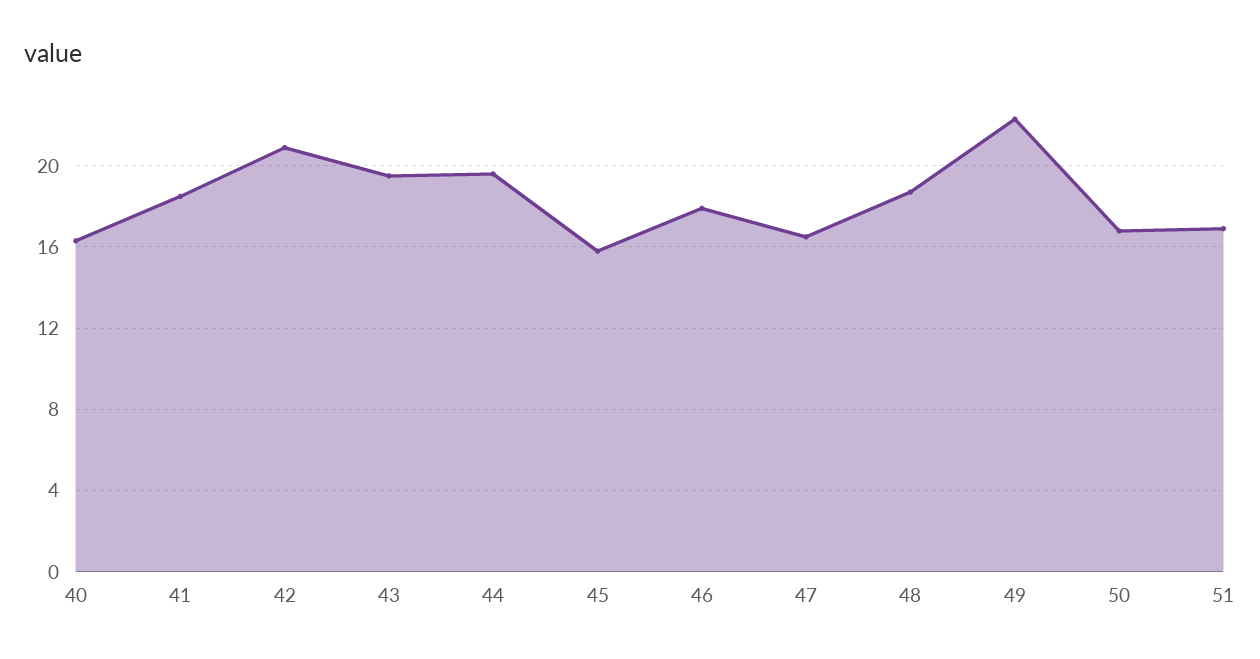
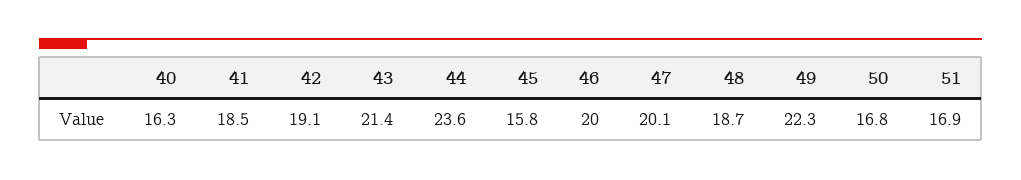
  {
    "40": 16.3,
    "41": 18.5,
-   "42": 21,
+   "42": 19.1,
-   "43": 19.5,
+   "43": 21.4,
-   "44": 19.5,
+   "44": 23.6,
    "45": 15.8,
-   "46": 18,
+   "46": 20,
-   "47": 16.5,
+   "47": 20.1,
    "48": 18.7,
    "49": 22.3,
    "50": 16.8,
    "51": 16.9
  }

